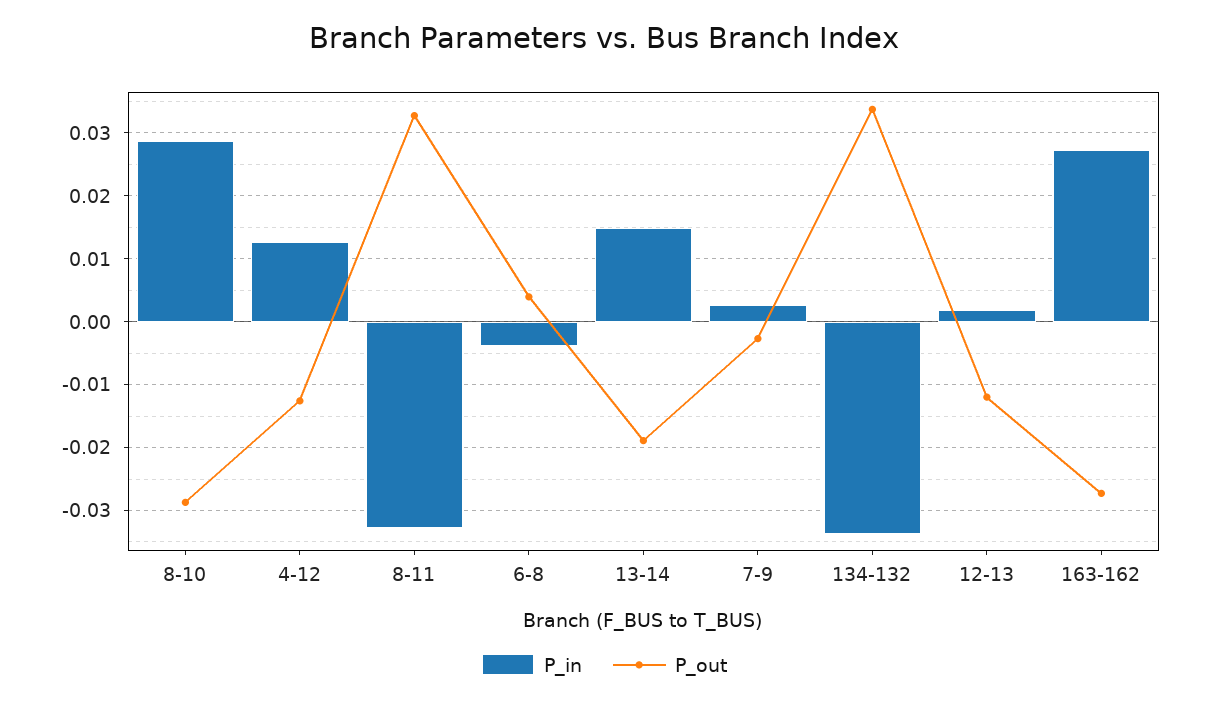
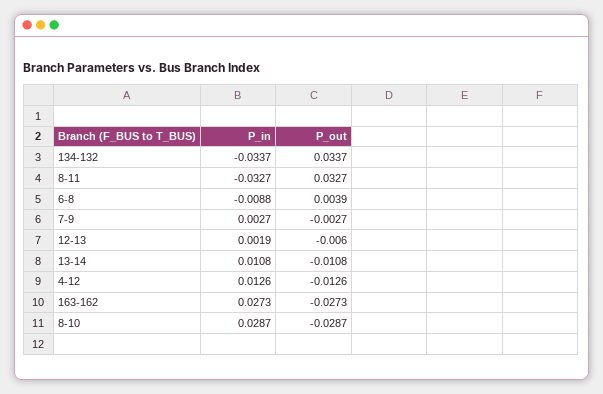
  {
    "P_in": {
      "8-10": 0.0287,
      "4-12": 0.0126,
      "8-11": -0.0327,
-     "6-8": -0.004,
+     "6-8": -0.0088,
-     "13-14": 0.015,
+     "13-14": 0.0108,
      "7-9": 0.0027,
      "134-132": -0.0337,
      "12-13": 0.0019,
      "163-162": 0.0273
    },
    "P_out": {
      "8-10": -0.0287,
      "4-12": -0.0126,
      "8-11": 0.0327,
      "6-8": 0.0039,
-     "13-14": -0.019,
+     "13-14": -0.0108,
      "7-9": -0.0027,
      "134-132": 0.0337,
-     "12-13": -0.012,
+     "12-13": -0.006,
      "163-162": -0.0273
    }
  }

